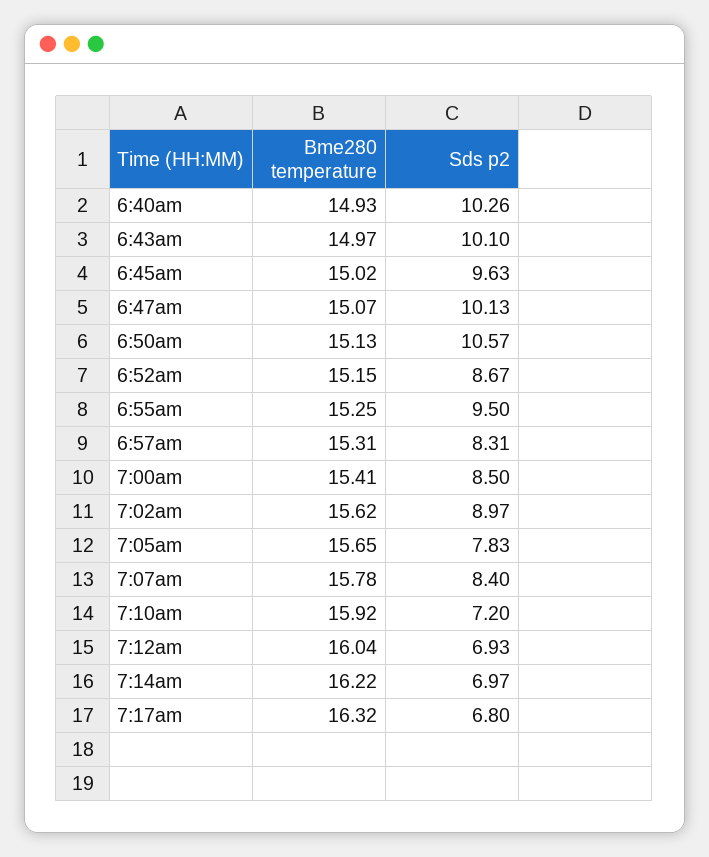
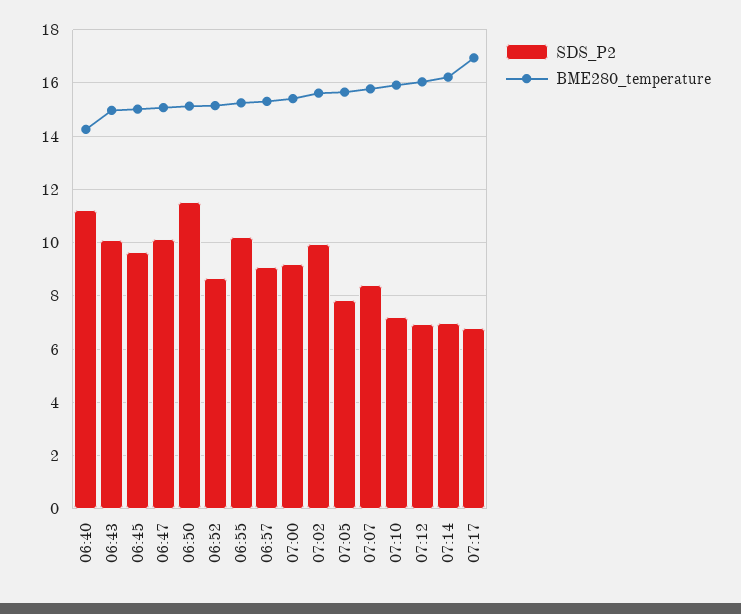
  {
    "Bme280 temperature": {
-     "6:40am": 14.93,
+     "6:40am": 14.25,
      "6:43am": 14.97,
      "6:45am": 15.02,
      "6:47am": 15.07,
      "6:50am": 15.13,
      "6:52am": 15.15,
      "6:55am": 15.25,
      "6:57am": 15.31,
      "7:00am": 15.41,
      "7:02am": 15.62,
      "7:05am": 15.65,
      "7:07am": 15.78,
      "7:10am": 15.92,
      "7:12am": 16.04,
      "7:14am": 16.22,
-     "7:17am": 16.32
+     "7:17am": 17
    },
    "Sds p2": {
-     "6:40am": 10.26,
+     "6:40am": 11.25,
      "6:43am": 10.1,
      "6:45am": 9.63,
      "6:47am": 10.13,
-     "6:50am": 10.57,
+     "6:50am": 11.5,
      "6:52am": 8.67,
-     "6:55am": 9.5,
+     "6:55am": 10.25,
-     "6:57am": 8.31,
+     "6:57am": 9,
-     "7:00am": 8.5,
+     "7:00am": 9.25,
-     "7:02am": 8.97,
+     "7:02am": 10,
      "7:05am": 7.83,
      "7:07am": 8.4,
      "7:10am": 7.2,
      "7:12am": 6.93,
      "7:14am": 6.97,
      "7:17am": 6.8
    }
  }

